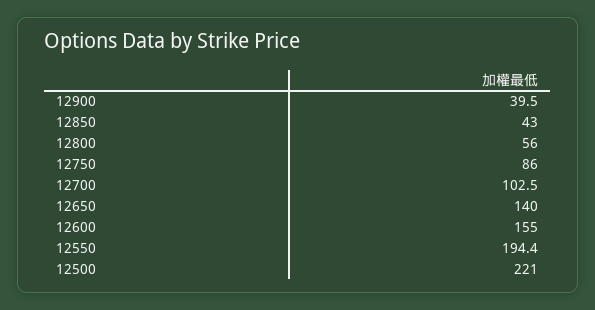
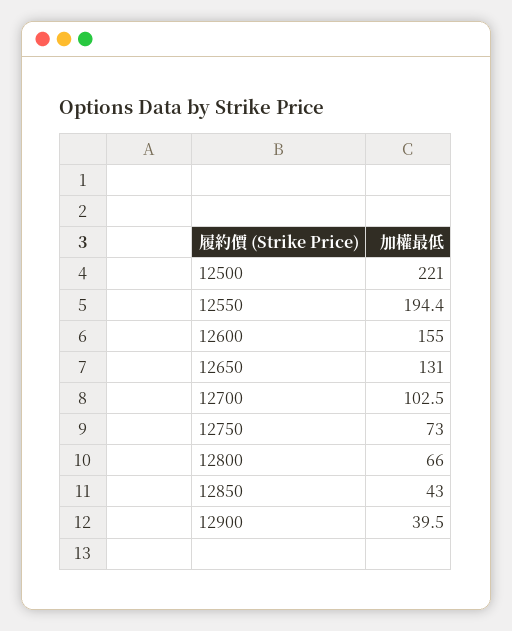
  {
    "12900": 39.5,
    "12850": 43,
-   "12800": 56,
+   "12800": 66,
-   "12750": 86,
+   "12750": 73,
    "12700": 102.5,
-   "12650": 140,
+   "12650": 131,
    "12600": 155,
    "12550": 194.4,
    "12500": 221
  }

